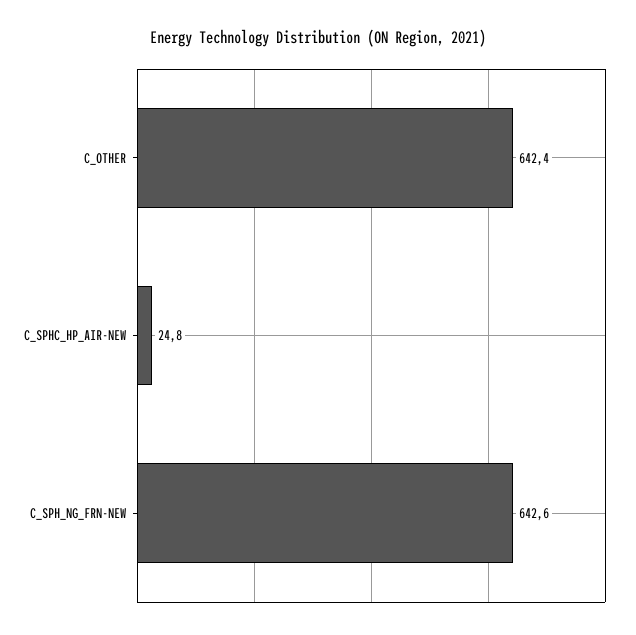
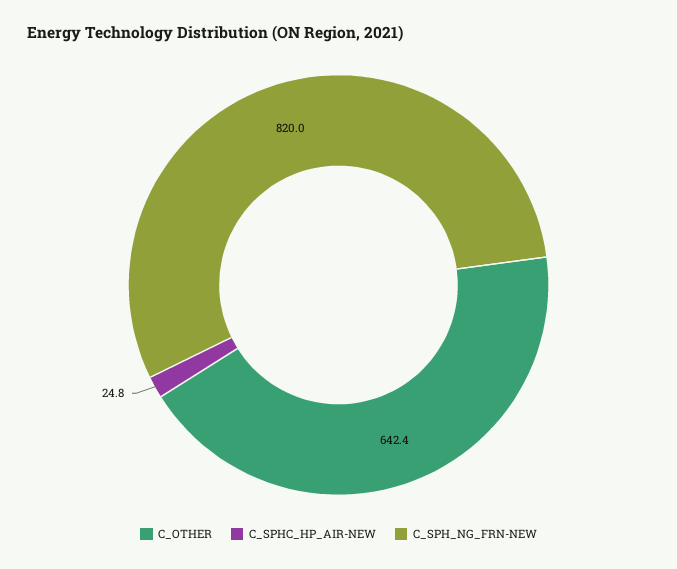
  {
    "C_OTHER": 642.4,
    "C_SPHC_HP_AIR-NEW": 24.8,
-   "C_SPH_NG_FRN-NEW": 642.6
+   "C_SPH_NG_FRN-NEW": 820
  }

